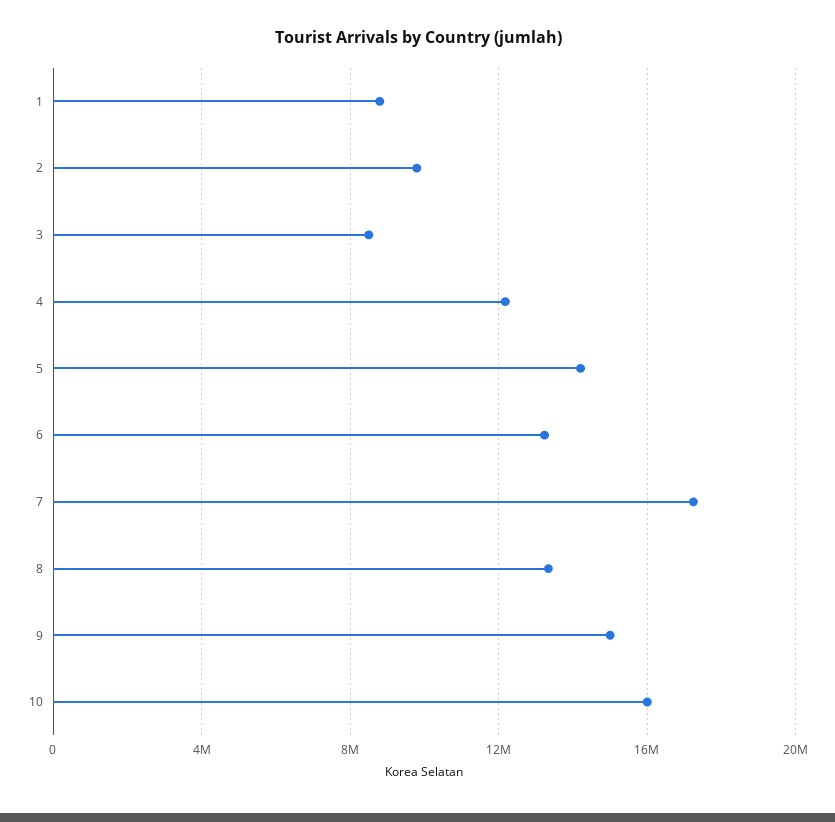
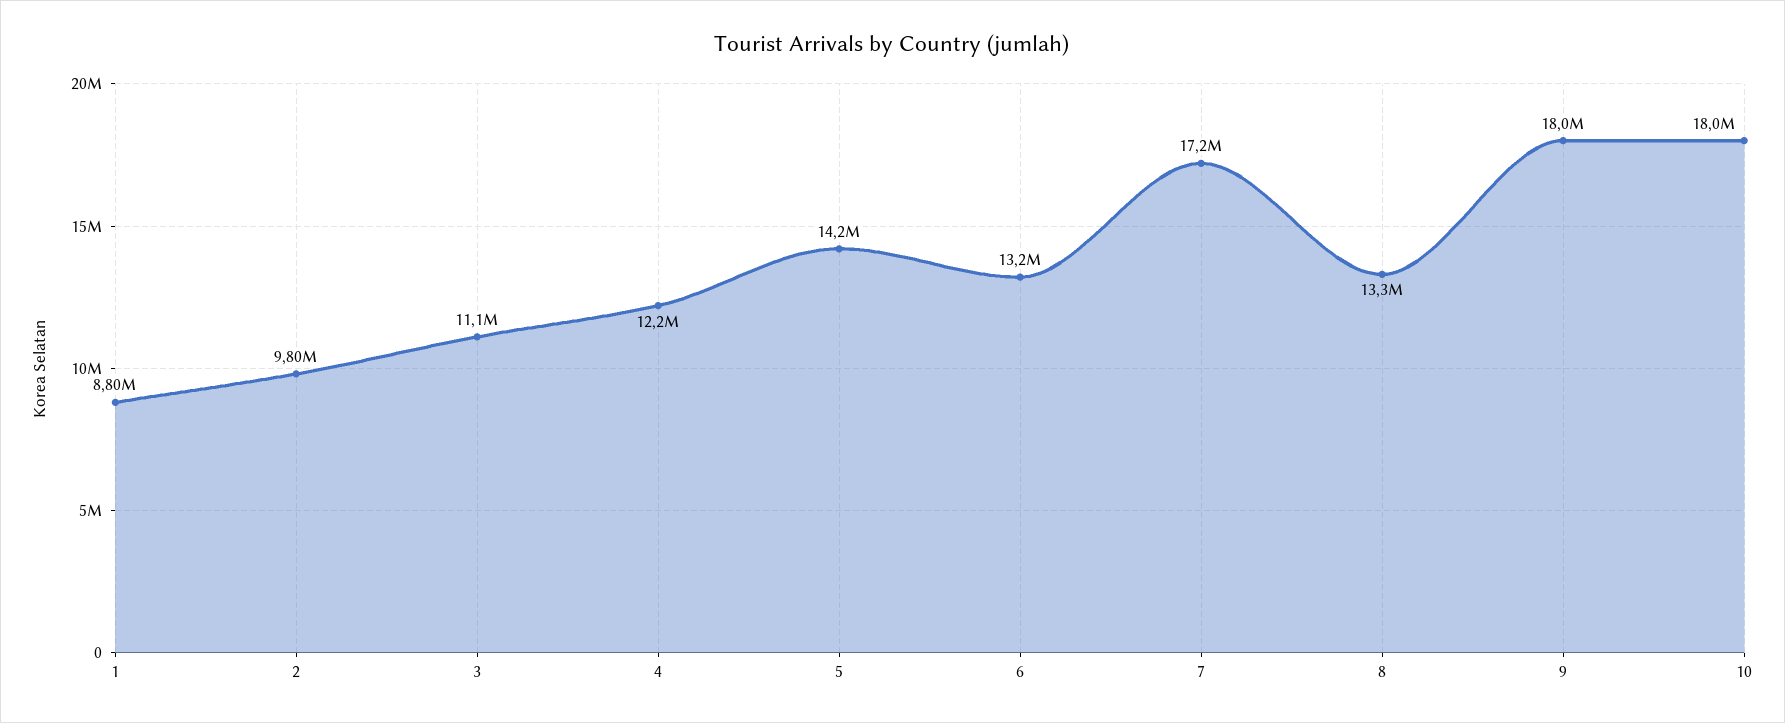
  {
    "1": 8800000,
    "2": 9800000,
-   "3": 8500000,
+   "3": 11100000,
    "4": 12200000,
    "5": 14200000,
    "6": 13200000,
    "7": 17200000,
    "8": 13300000,
-   "9": 15000000,
+   "9": 18000000,
-   "10": 16000000
+   "10": 18000000
  }

